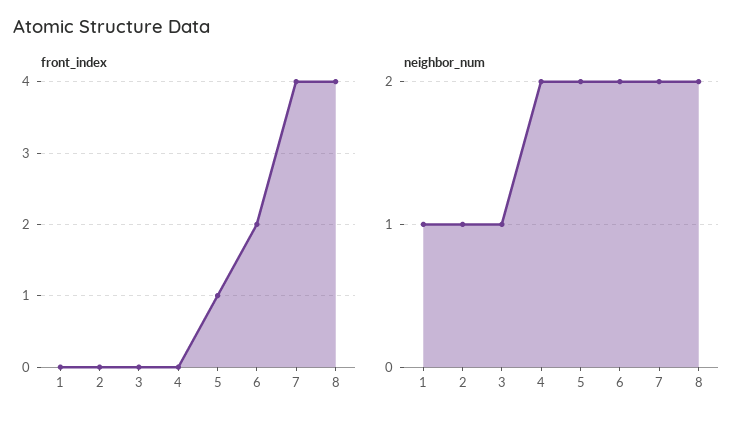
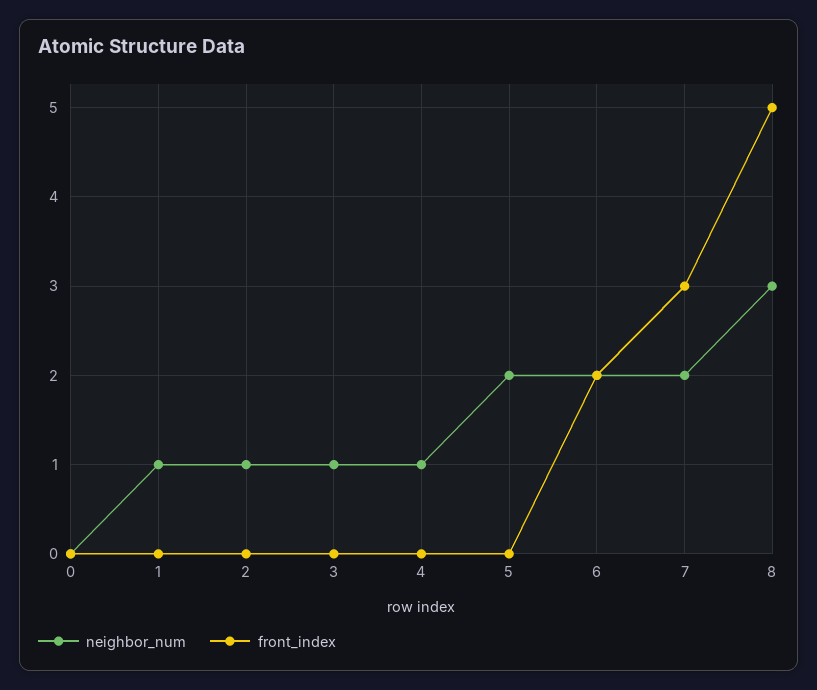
  {
    "front_index": {
      "1": 0,
      "2": 0,
      "3": 0,
      "4": 0,
-     "5": 1,
+     "5": 0,
      "6": 2,
-     "7": 4,
+     "7": 3,
-     "8": 4
+     "8": 5,
+     "0": 0
    },
    "neighbor_num": {
      "1": 1,
      "2": 1,
      "3": 1,
-     "4": 2,
+     "4": 1,
      "5": 2,
      "6": 2,
      "7": 2,
-     "8": 2
+     "8": 3,
+     "0": 0
    }
  }

